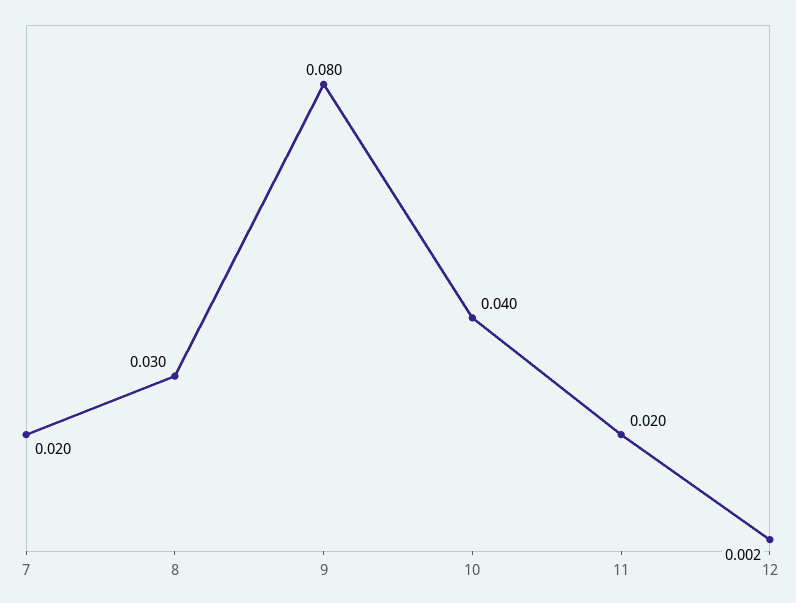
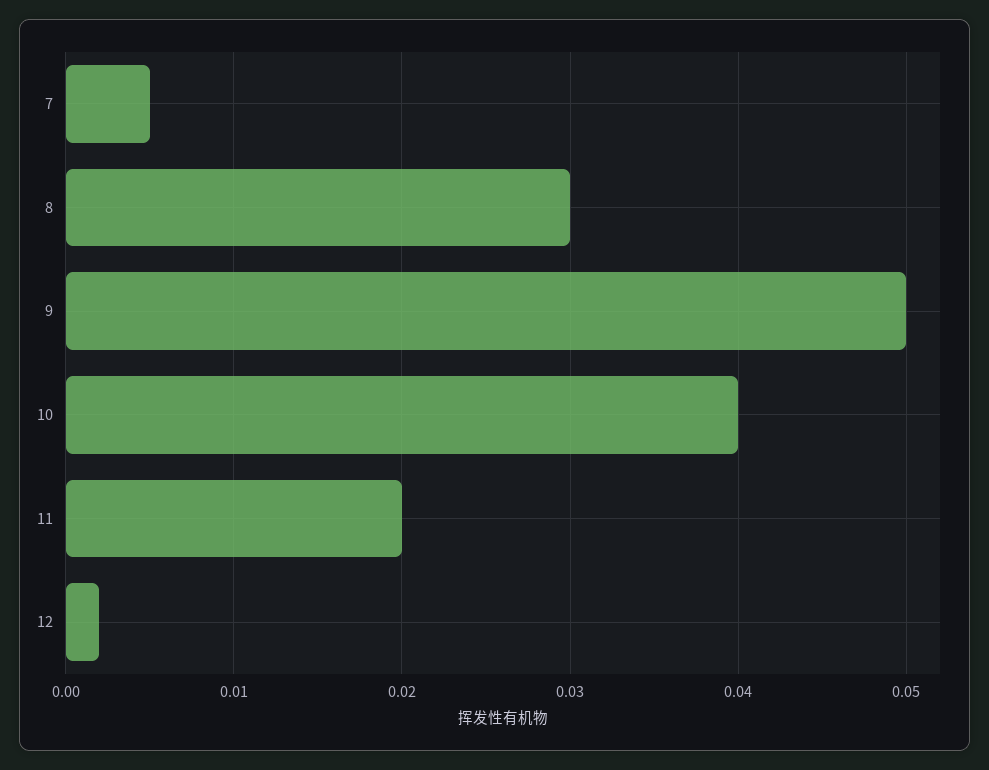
  {
-   "7": 0.02,
+   "7": 0.005,
    "8": 0.03,
-   "9": 0.08,
+   "9": 0.05,
    "10": 0.04,
    "11": 0.02,
    "12": 0.002
  }

